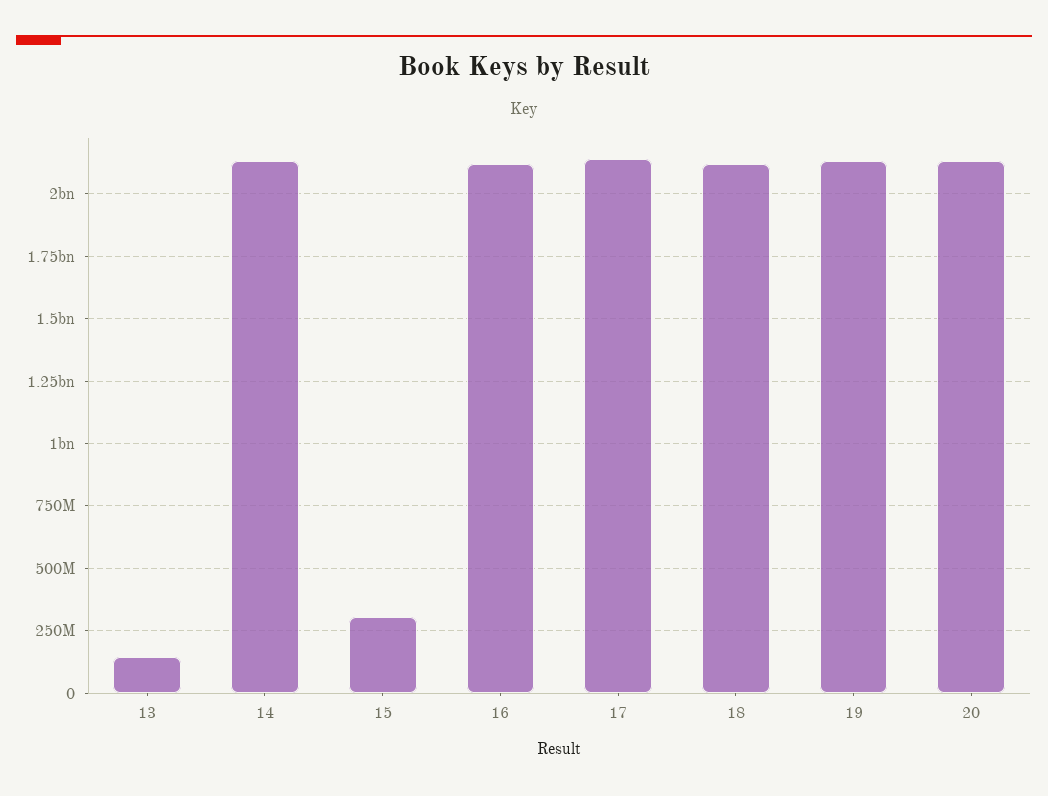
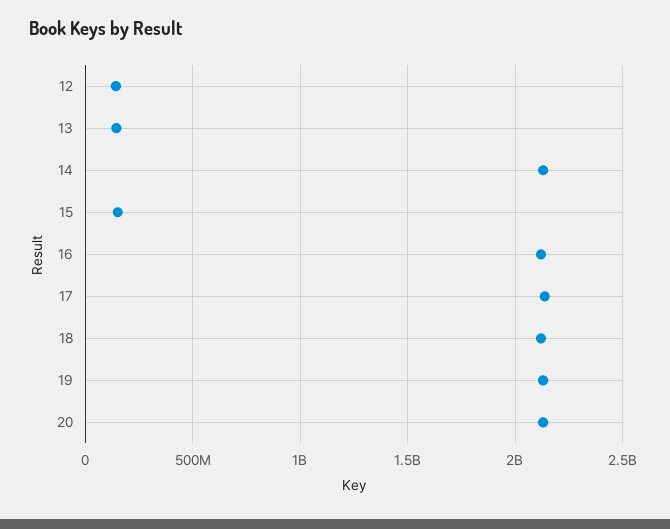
  {
    "13": 150000000,
    "14": 2125000000,
-   "15": 300000000,
+   "15": 150000000,
    "16": 2125000000,
    "17": 2150000000,
    "18": 2125000000,
    "19": 2125000000,
-   "20": 2125000000
+   "20": 2125000000,
+   "12": 150000000
  }

